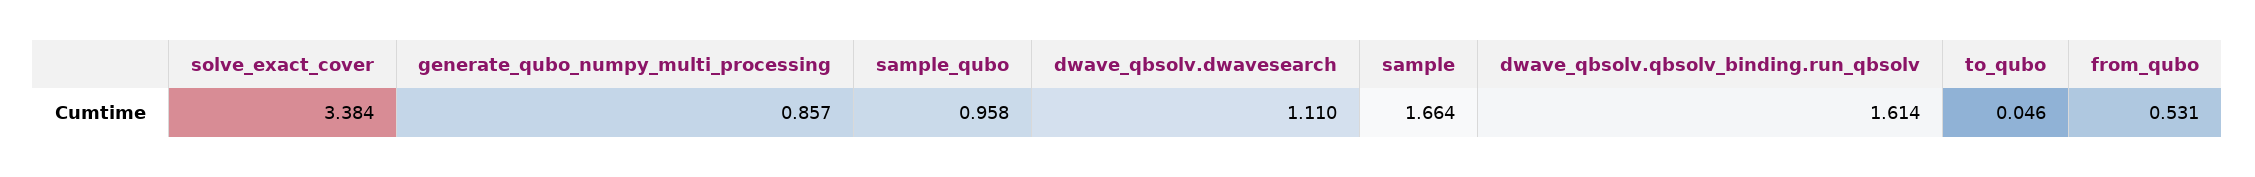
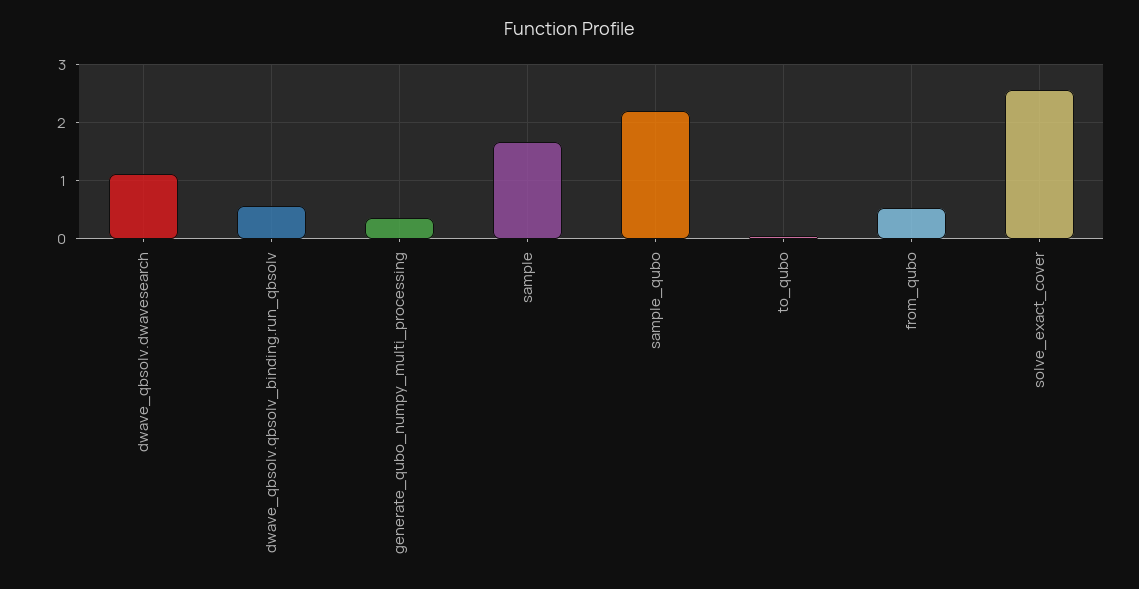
  {
-   "solve_exact_cover": 3.384,
+   "solve_exact_cover": 2.6,
-   "generate_qubo_numpy_multi_processing": 0.857,
+   "generate_qubo_numpy_multi_processing": 0.4,
-   "sample_qubo": 0.958,
+   "sample_qubo": 2.2,
    "dwave_qbsolv.dwavesearch": 1.11,
    "sample": 1.664,
-   "dwave_qbsolv.qbsolv_binding.run_qbsolv": 1.614,
+   "dwave_qbsolv.qbsolv_binding.run_qbsolv": 0.6,
    "to_qubo": 0.046,
    "from_qubo": 0.531
  }

